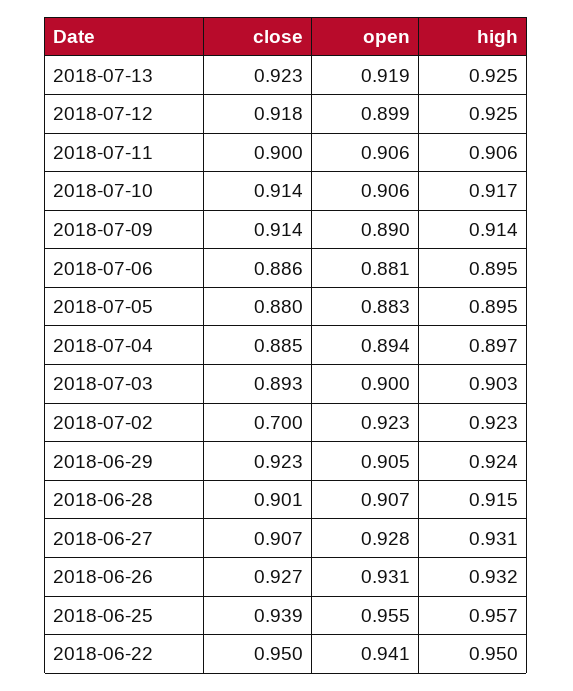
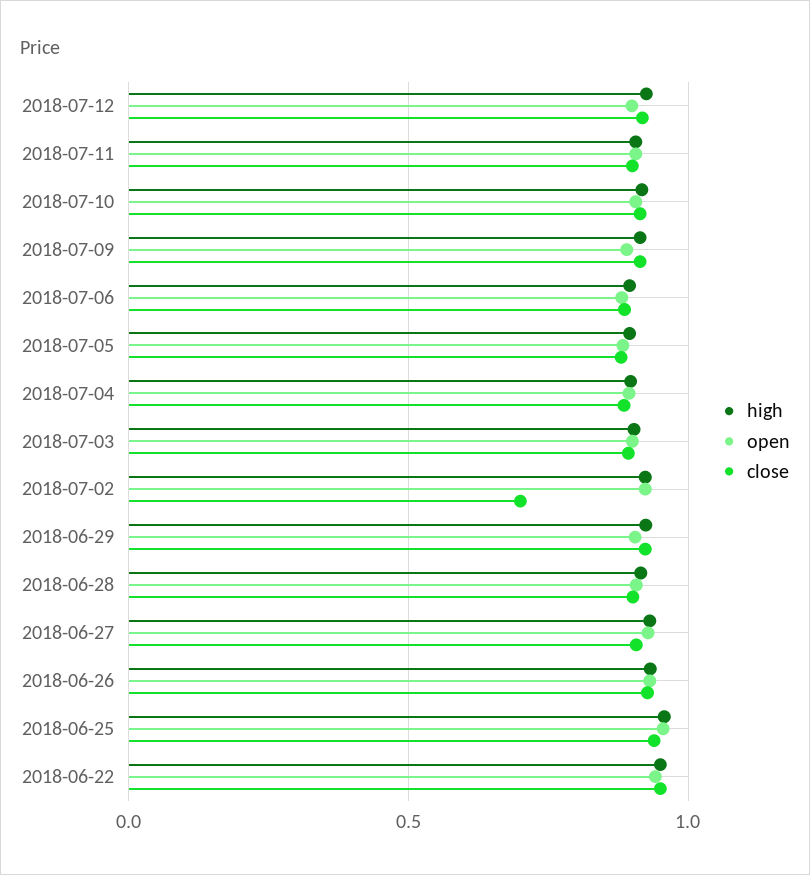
  {
    "close": {
-     "2018-07-13": 0.923,
      "2018-07-12": 0.918,
      "2018-07-11": 0.9,
      "2018-07-10": 0.914,
      "2018-07-09": 0.914,
      "2018-07-06": 0.886,
      "2018-07-05": 0.88,
      "2018-07-04": 0.885,
      "2018-07-03": 0.893,
      "2018-07-02": 0.7,
      "2018-06-29": 0.923,
      "2018-06-28": 0.901,
      "2018-06-27": 0.907,
      "2018-06-26": 0.927,
      "2018-06-25": 0.939,
      "2018-06-22": 0.95
    },
    "open": {
-     "2018-07-13": 0.919,
      "2018-07-12": 0.899,
      "2018-07-11": 0.906,
      "2018-07-10": 0.906,
      "2018-07-09": 0.89,
      "2018-07-06": 0.881,
      "2018-07-05": 0.883,
      "2018-07-04": 0.894,
      "2018-07-03": 0.9,
      "2018-07-02": 0.923,
      "2018-06-29": 0.905,
      "2018-06-28": 0.907,
      "2018-06-27": 0.928,
      "2018-06-26": 0.931,
      "2018-06-25": 0.955,
      "2018-06-22": 0.941
    },
    "high": {
-     "2018-07-13": 0.925,
      "2018-07-12": 0.925,
      "2018-07-11": 0.906,
      "2018-07-10": 0.917,
      "2018-07-09": 0.914,
      "2018-07-06": 0.895,
      "2018-07-05": 0.895,
      "2018-07-04": 0.897,
      "2018-07-03": 0.903,
      "2018-07-02": 0.923,
      "2018-06-29": 0.924,
      "2018-06-28": 0.915,
      "2018-06-27": 0.931,
      "2018-06-26": 0.932,
      "2018-06-25": 0.957,
      "2018-06-22": 0.95
    }
  }

